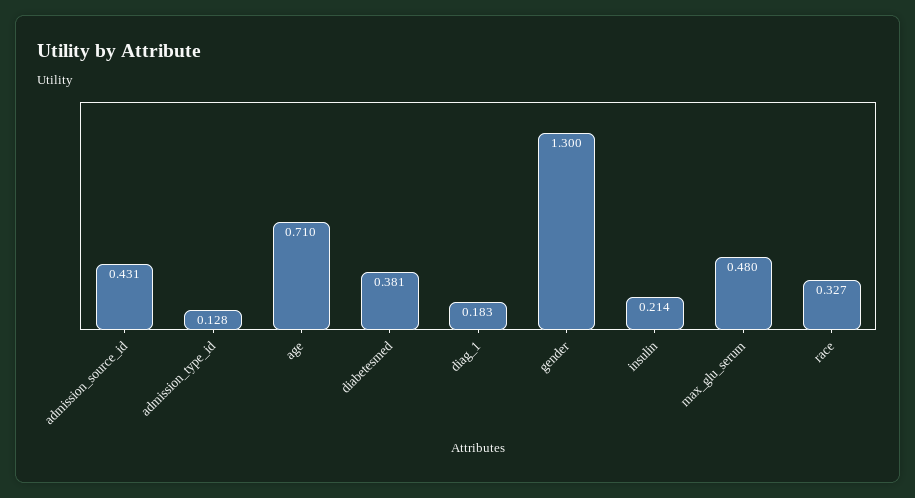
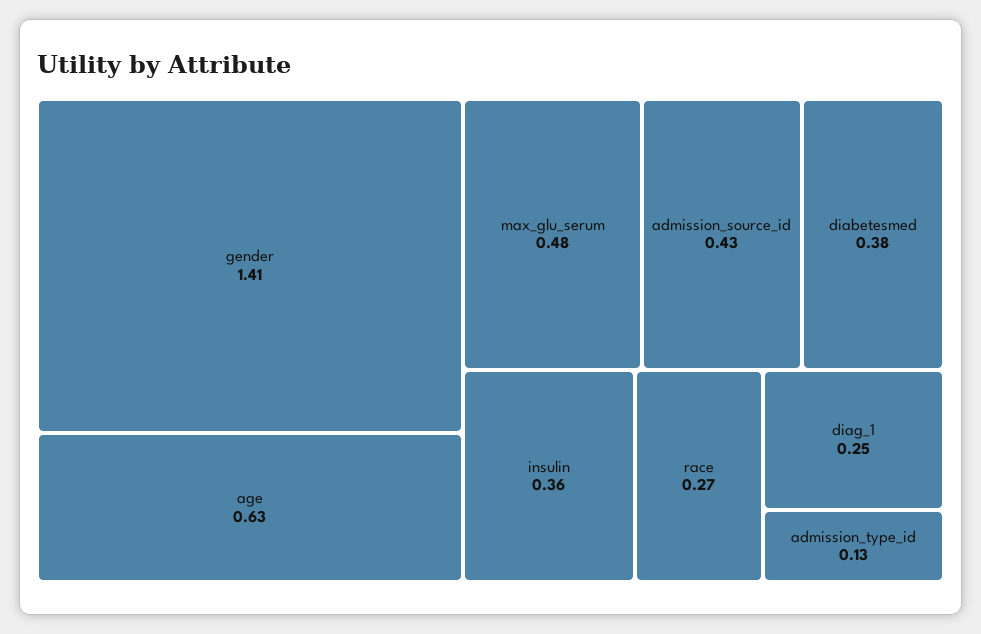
  {
    "admission_source_id": 0.431,
    "admission_type_id": 0.128,
-   "age": 0.71,
+   "age": 0.63,
    "diabetesmed": 0.381,
-   "diag_1": 0.183,
+   "diag_1": 0.25,
-   "gender": 1.3,
+   "gender": 1.41,
-   "insulin": 0.214,
+   "insulin": 0.36,
    "max_glu_serum": 0.48,
-   "race": 0.327
+   "race": 0.27
  }

